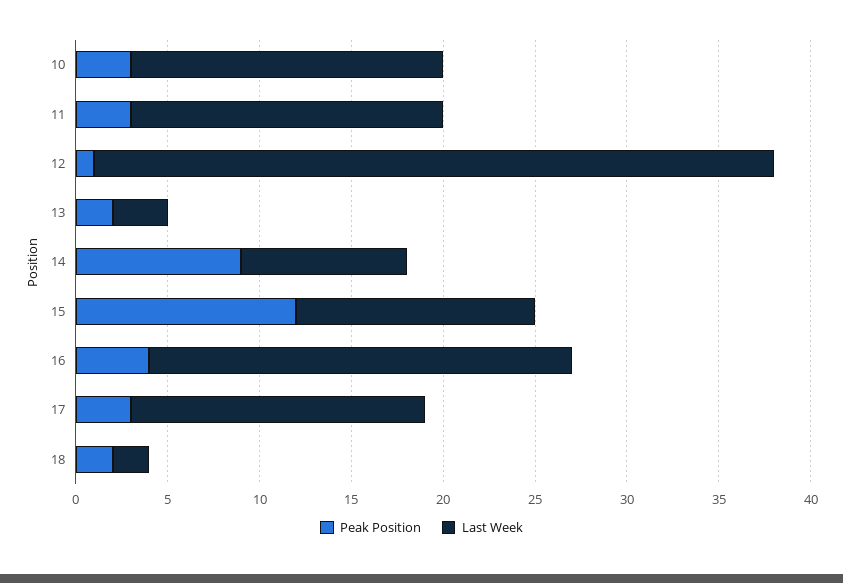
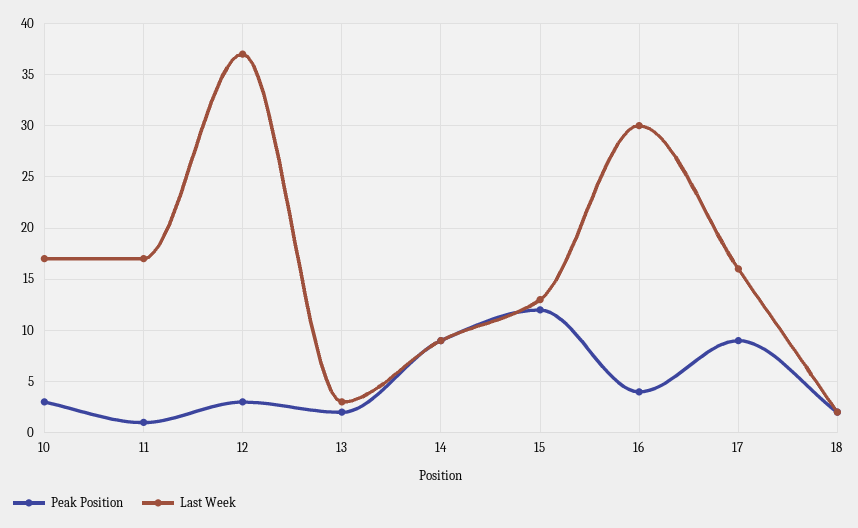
  {
    "Peak Position": {
      "10": 3,
-     "11": 3,
+     "11": 1,
-     "12": 1,
+     "12": 3,
      "13": 2,
      "14": 9,
      "15": 12,
      "16": 4,
-     "17": 3,
+     "17": 9,
      "18": 2
    },
    "Last Week": {
      "10": 17,
      "11": 17,
      "12": 37,
      "13": 3,
      "14": 9,
      "15": 13,
-     "16": 23,
+     "16": 30,
      "17": 16,
      "18": 2
    }
  }

